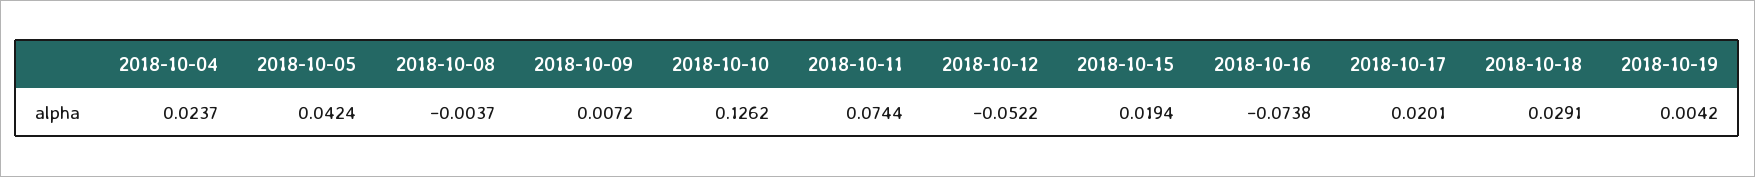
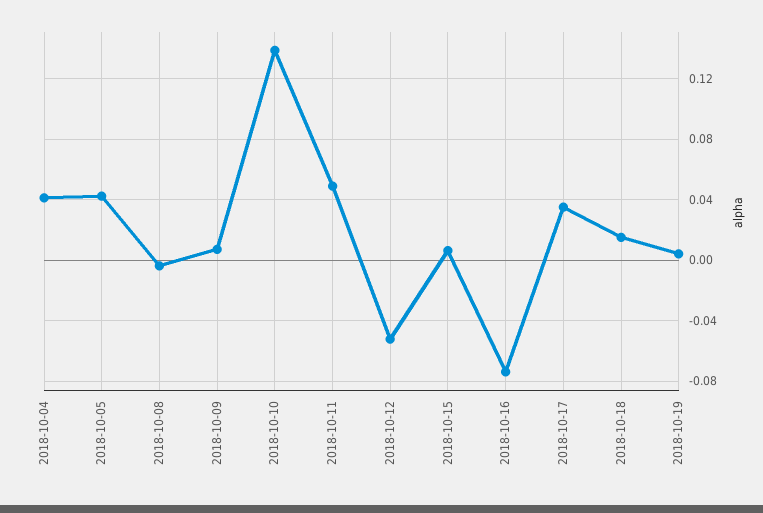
  {
-   "2018-10-04": 0.0237,
+   "2018-10-04": 0.04,
    "2018-10-05": 0.0424,
    "2018-10-08": -0.0037,
    "2018-10-09": 0.0072,
-   "2018-10-10": 0.1262,
+   "2018-10-10": 0.14,
-   "2018-10-11": 0.0744,
+   "2018-10-11": 0.05,
    "2018-10-12": -0.0522,
-   "2018-10-15": 0.0194,
+   "2018-10-15": 0.005,
    "2018-10-16": -0.0738,
-   "2018-10-17": 0.0201,
+   "2018-10-17": 0.035,
-   "2018-10-18": 0.0291,
+   "2018-10-18": 0.015,
    "2018-10-19": 0.0042
  }

